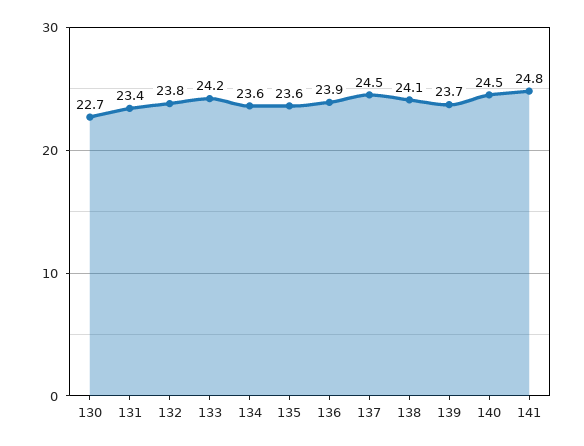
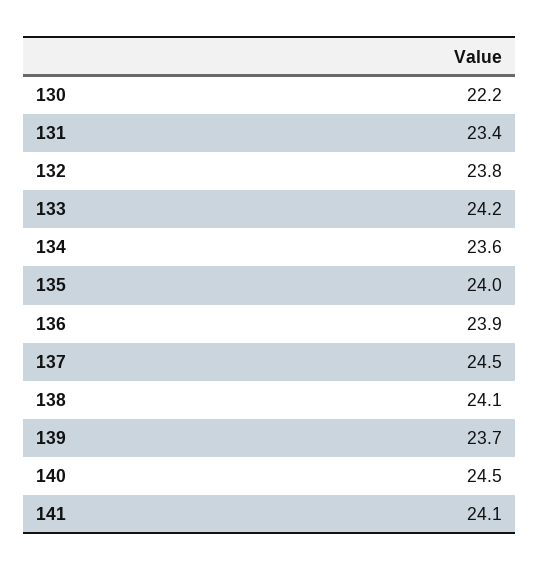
  {
-   "130": 22.7,
+   "130": 22.2,
    "131": 23.4,
    "132": 23.8,
    "133": 24.2,
    "134": 23.6,
-   "135": 23.6,
+   "135": 24,
    "136": 23.9,
    "137": 24.5,
    "138": 24.1,
    "139": 23.7,
    "140": 24.5,
-   "141": 24.8
+   "141": 24.1
  }

